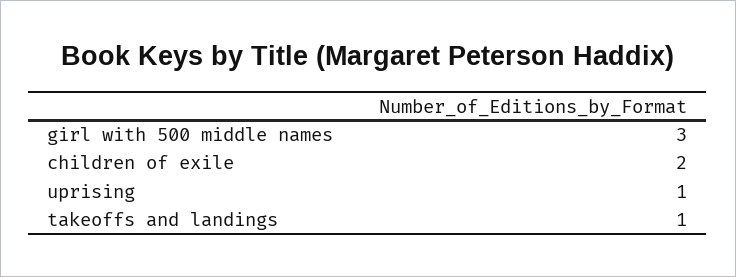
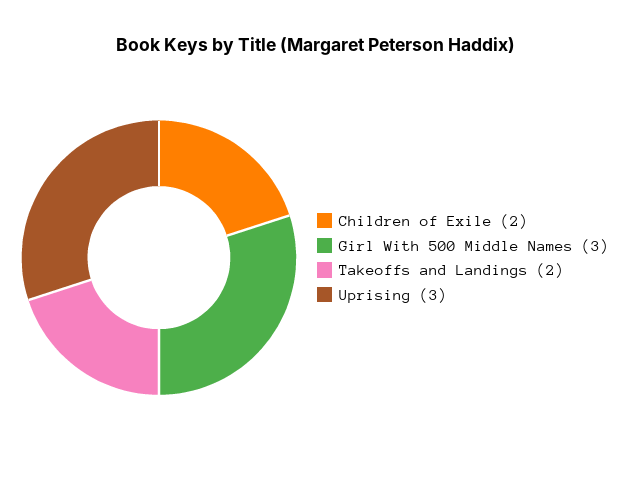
  {
    "girl with 500 middle names": 3,
    "children of exile": 2,
-   "uprising": 1,
+   "uprising": 3,
-   "takeoffs and landings": 1
+   "takeoffs and landings": 2
  }

